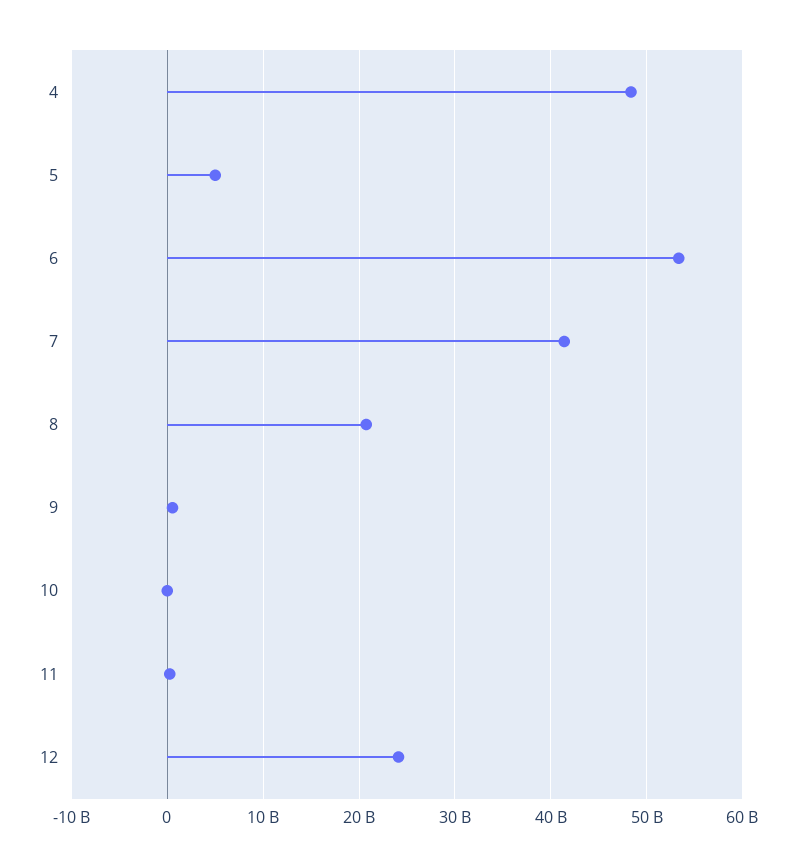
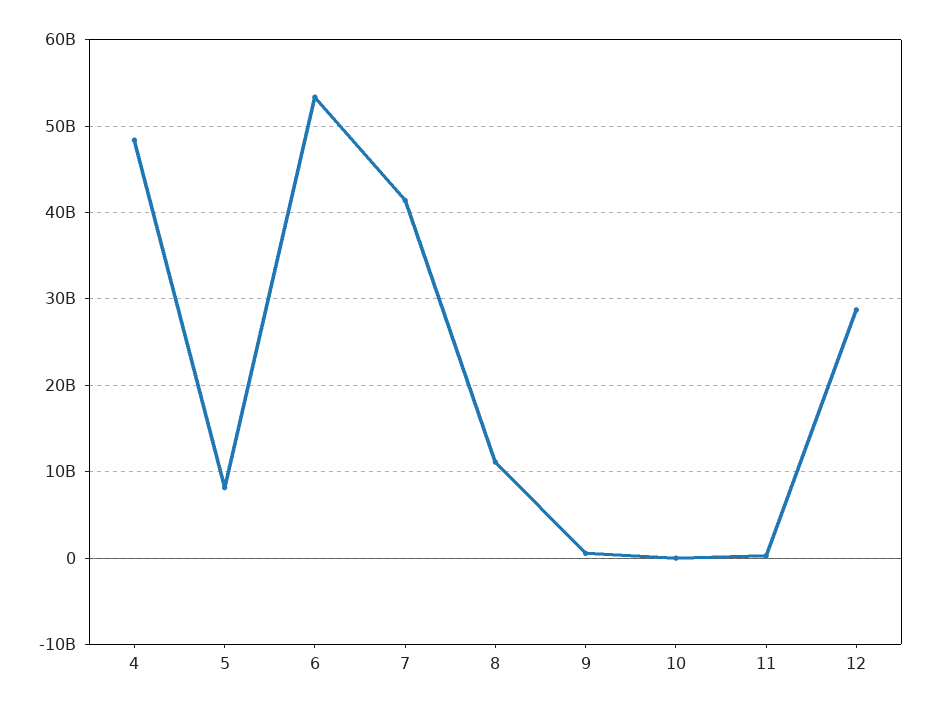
  {
    "4": 48000000000,
-   "5": 5000000000,
+   "5": 8000000000,
    "6": 53000000000,
    "7": 41000000000,
-   "8": 21000000000,
+   "8": 11000000000,
    "9": 1000000000,
    "10": 0,
    "11": 0,
-   "12": 24000000000
+   "12": 29000000000
  }

